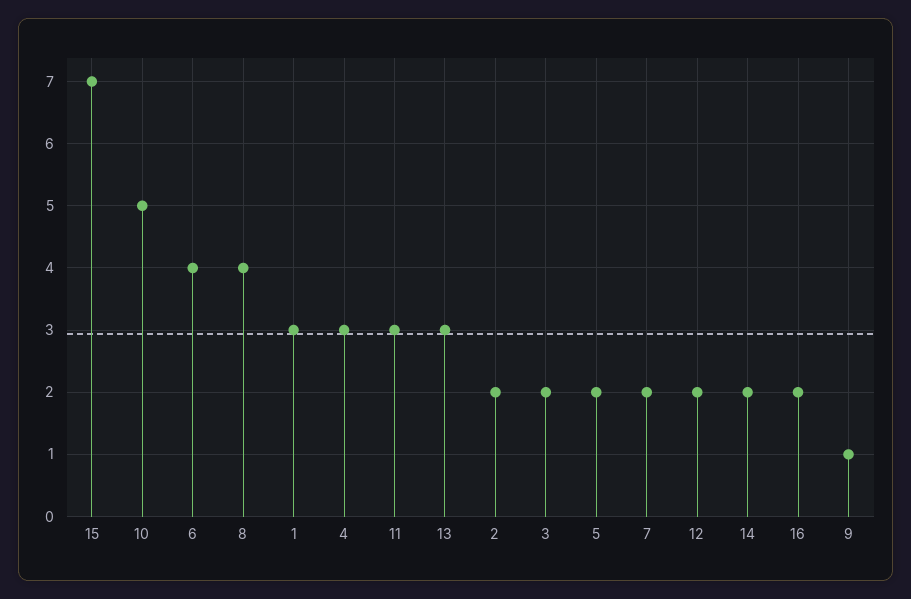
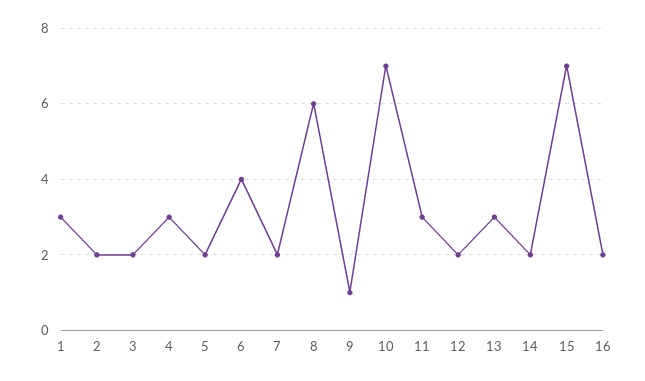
  {
    "15": 7,
-   "10": 5,
+   "10": 7,
    "6": 4,
-   "8": 4,
+   "8": 6,
    "1": 3,
    "4": 3,
    "11": 3,
    "13": 3,
    "2": 2,
    "3": 2,
    "5": 2,
    "7": 2,
    "12": 2,
    "14": 2,
    "16": 2,
    "9": 1
  }

